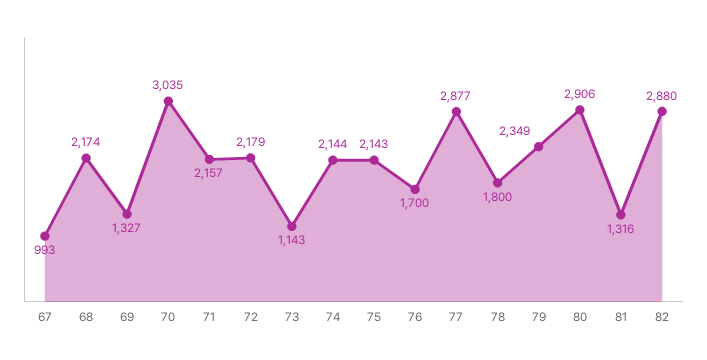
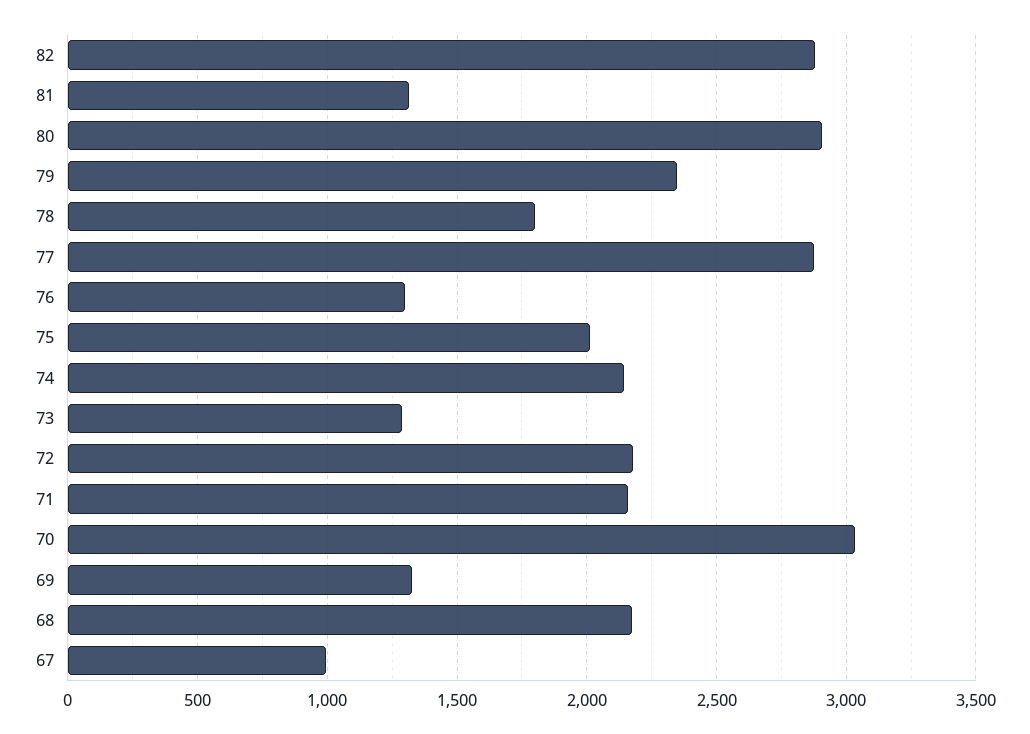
  {
    "67": 993,
    "68": 2174,
    "69": 1327,
    "70": 3035,
    "71": 2157,
    "72": 2179,
-   "73": 1143,
+   "73": 1300,
    "74": 2144,
-   "75": 2143,
+   "75": 2000,
-   "76": 1700,
+   "76": 1300,
    "77": 2877,
    "78": 1800,
    "79": 2349,
    "80": 2906,
    "81": 1316,
    "82": 2880
  }

